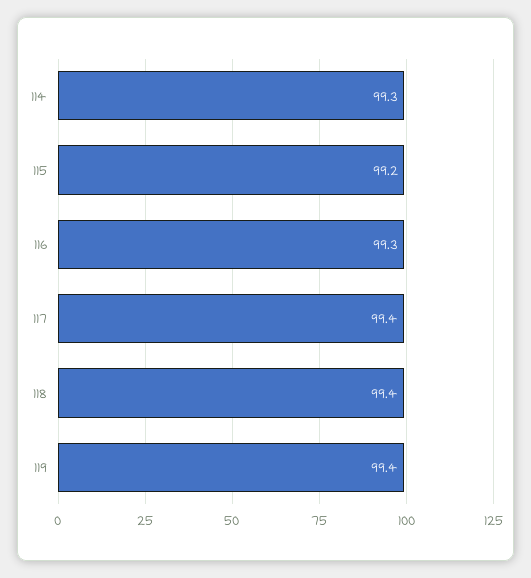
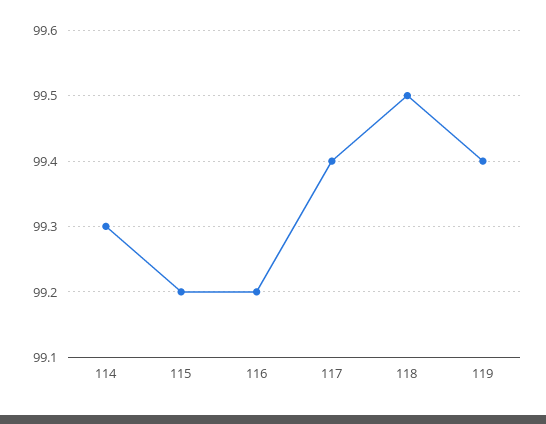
  {
    "114": 99.3,
    "115": 99.2,
-   "116": 99.3,
+   "116": 99.2,
    "117": 99.4,
-   "118": 99.4,
+   "118": 99.5,
    "119": 99.4
  }

